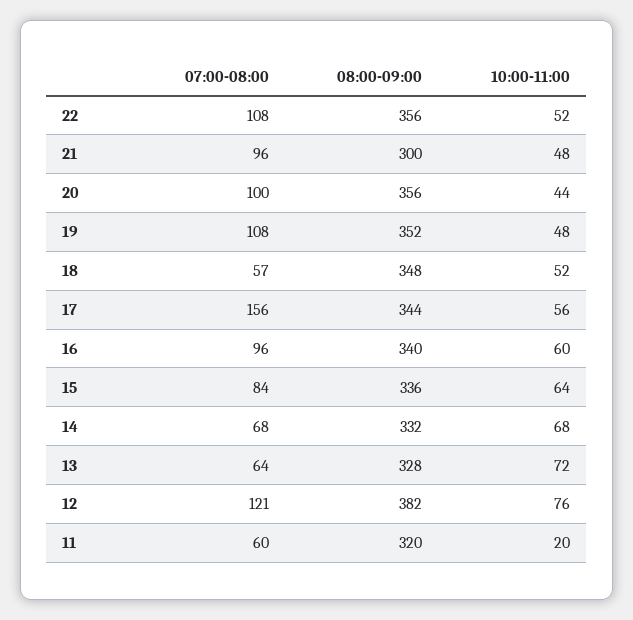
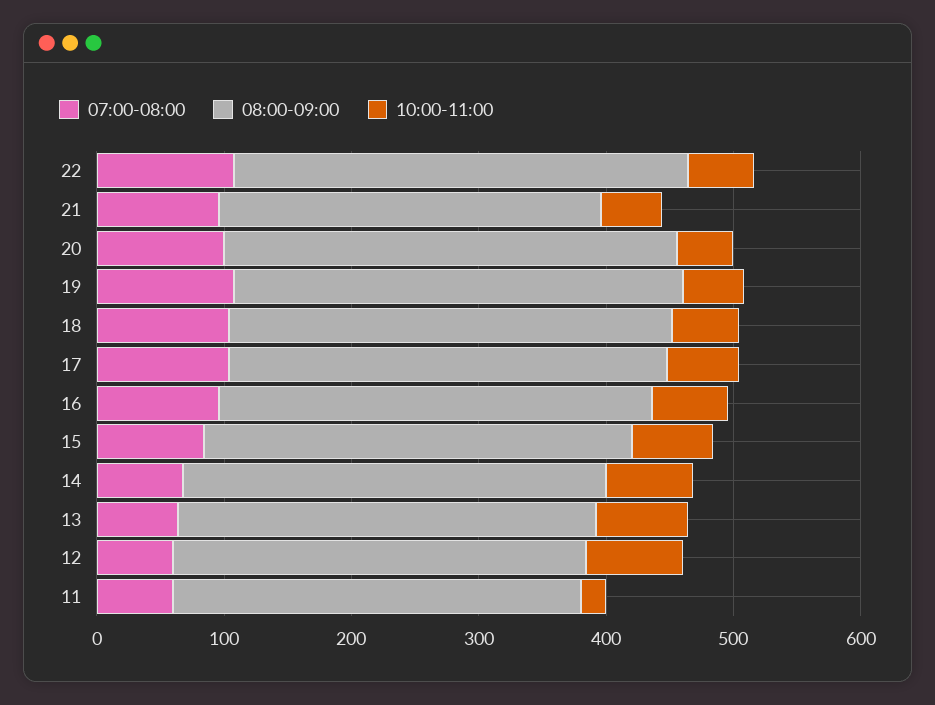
  {
    "07:00-08:00": {
      "22": 108,
      "21": 96,
      "20": 100,
      "19": 108,
-     "18": 57,
+     "18": 100,
-     "17": 156,
+     "17": 100,
      "16": 96,
      "15": 84,
      "14": 68,
      "13": 64,
-     "12": 121,
+     "12": 60,
      "11": 60
    },
    "08:00-09:00": {
      "22": 356,
      "21": 300,
      "20": 356,
      "19": 352,
      "18": 348,
      "17": 344,
      "16": 340,
      "15": 336,
      "14": 332,
      "13": 328,
-     "12": 382,
+     "12": 320,
      "11": 320
    },
    "10:00-11:00": {
      "22": 52,
      "21": 48,
      "20": 44,
      "19": 48,
      "18": 52,
      "17": 56,
      "16": 60,
      "15": 64,
      "14": 68,
      "13": 72,
      "12": 76,
      "11": 20
    }
  }

